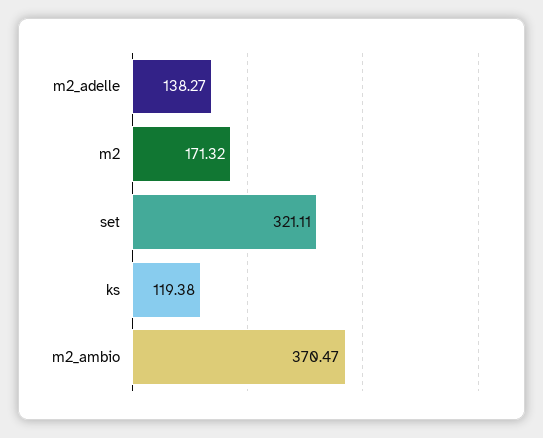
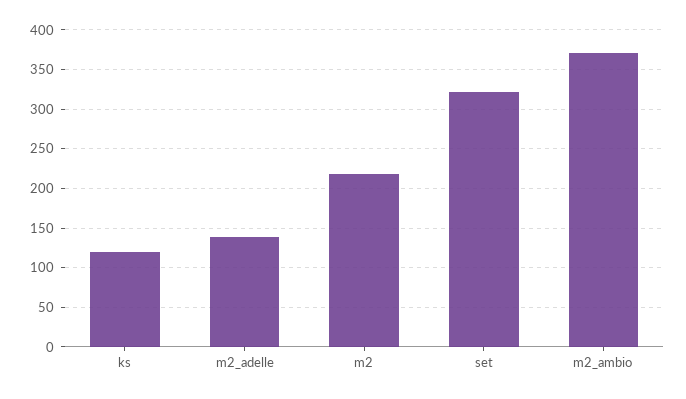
  {
    "m2_adelle": 138.27,
-   "m2": 171.32,
+   "m2": 220,
    "set": 321.11,
    "ks": 119.38,
    "m2_ambio": 370.47
  }

